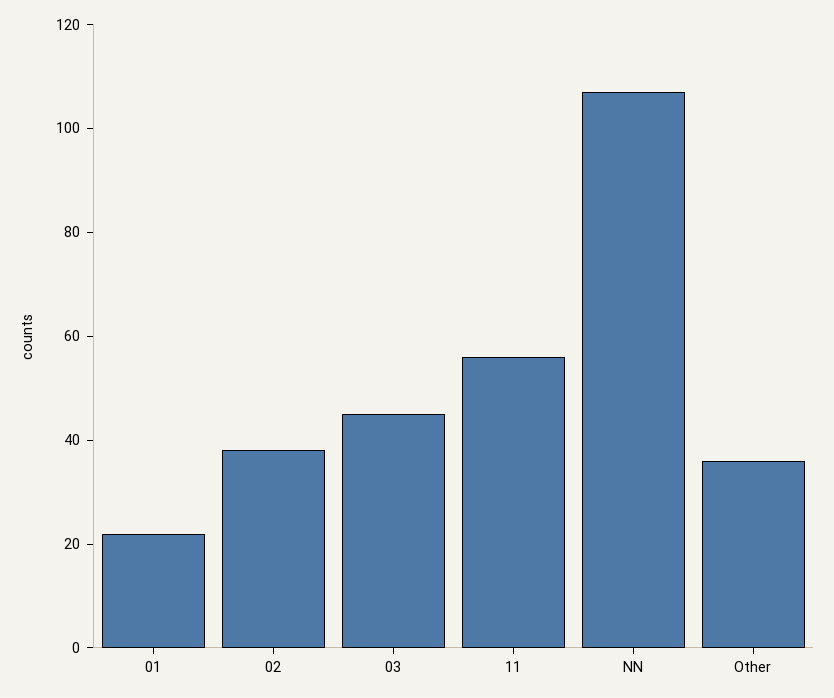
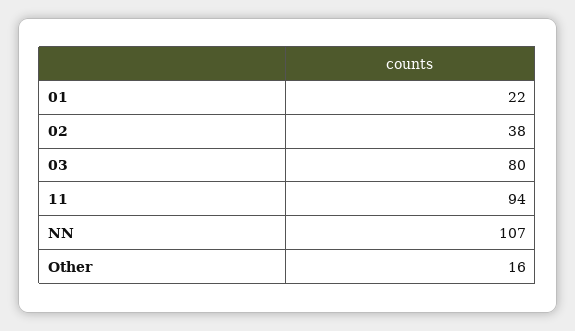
  {
    "01": 22,
    "02": 38,
-   "03": 45,
+   "03": 80,
-   "11": 55,
+   "11": 94,
    "NN": 107,
-   "Other": 35
+   "Other": 16
  }

